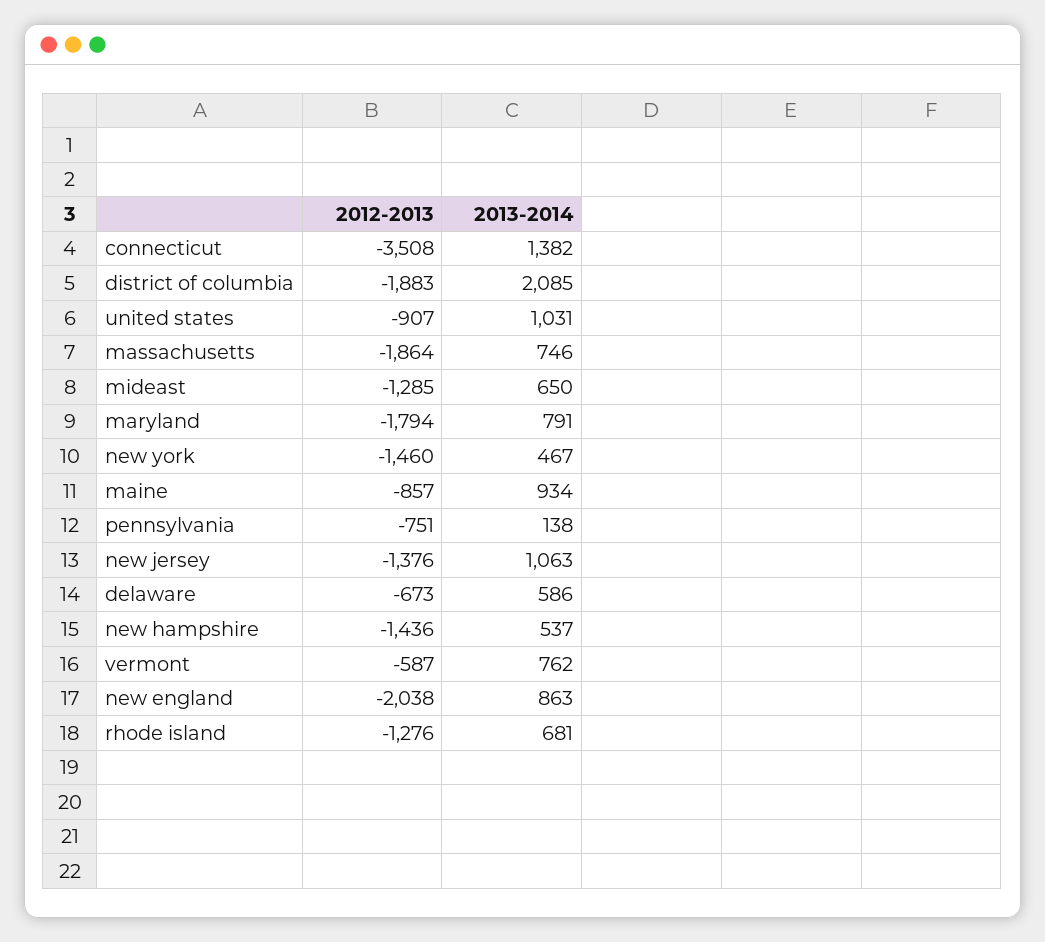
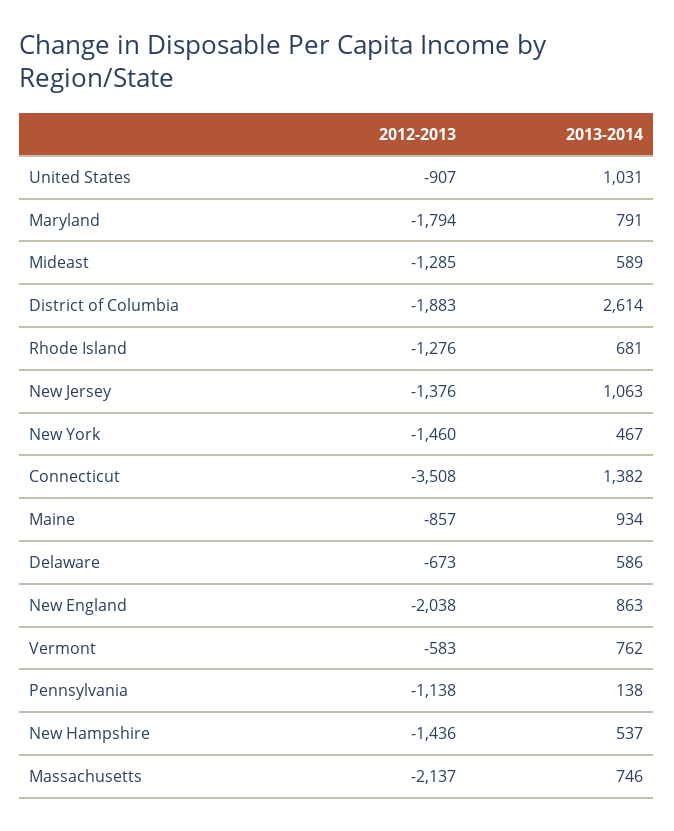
  {
    "2012-2013": {
      "connecticut": -3508,
      "district of columbia": -1883,
      "united states": -907,
-     "massachusetts": -1864,
+     "massachusetts": -2137,
      "mideast": -1285,
      "maryland": -1794,
      "new york": -1460,
      "maine": -857,
-     "pennsylvania": -751,
+     "pennsylvania": -1138,
      "new jersey": -1376,
      "delaware": -673,
      "new hampshire": -1436,
-     "vermont": -587,
+     "vermont": -583,
      "new england": -2038,
      "rhode island": -1276
    },
    "2013-2014": {
      "connecticut": 1382,
-     "district of columbia": 2085,
+     "district of columbia": 2614,
      "united states": 1031,
      "massachusetts": 746,
-     "mideast": 650,
+     "mideast": 589,
      "maryland": 791,
      "new york": 467,
      "maine": 934,
      "pennsylvania": 138,
      "new jersey": 1063,
      "delaware": 586,
      "new hampshire": 537,
      "vermont": 762,
      "new england": 863,
      "rhode island": 681
    }
  }

